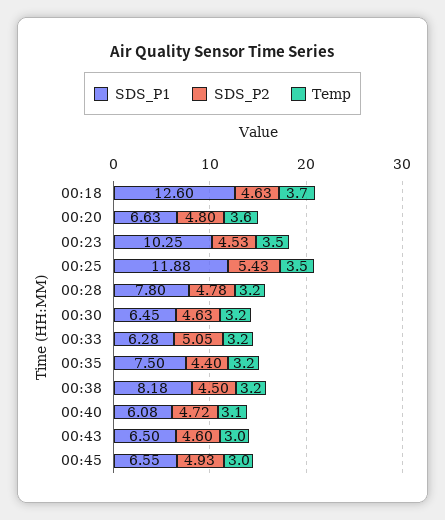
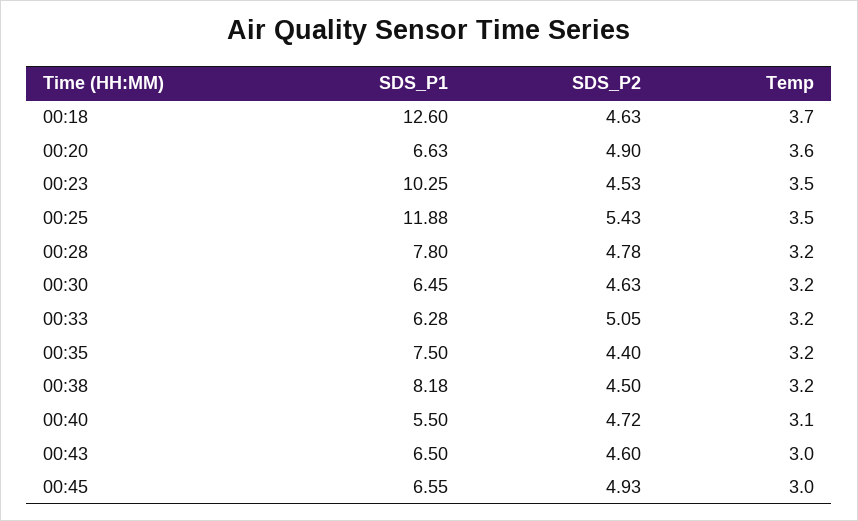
  {
    "SDS_P1": {
      "00:18": 12.6,
      "00:20": 6.63,
      "00:23": 10.25,
      "00:25": 11.88,
      "00:28": 7.8,
      "00:30": 6.45,
      "00:33": 6.28,
      "00:35": 7.5,
      "00:38": 8.18,
-     "00:40": 6.08,
+     "00:40": 5.5,
      "00:43": 6.5,
      "00:45": 6.55
    },
    "SDS_P2": {
      "00:18": 4.63,
-     "00:20": 4.8,
+     "00:20": 4.9,
      "00:23": 4.53,
      "00:25": 5.43,
      "00:28": 4.78,
      "00:30": 4.63,
      "00:33": 5.05,
      "00:35": 4.4,
      "00:38": 4.5,
      "00:40": 4.72,
      "00:43": 4.6,
      "00:45": 4.93
    },
    "Temp": {
      "00:18": 3.7,
      "00:20": 3.6,
      "00:23": 3.5,
      "00:25": 3.5,
      "00:28": 3.2,
      "00:30": 3.2,
      "00:33": 3.2,
      "00:35": 3.2,
      "00:38": 3.2,
      "00:40": 3.1,
      "00:43": 3,
      "00:45": 3
    }
  }

